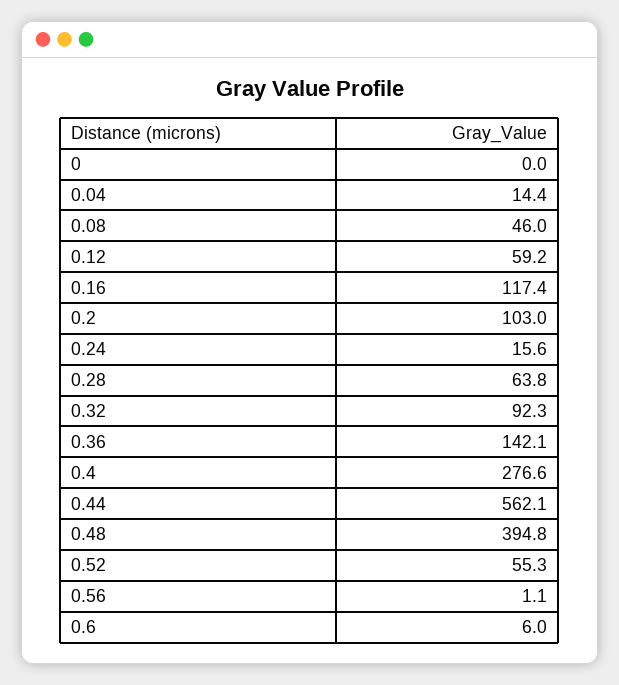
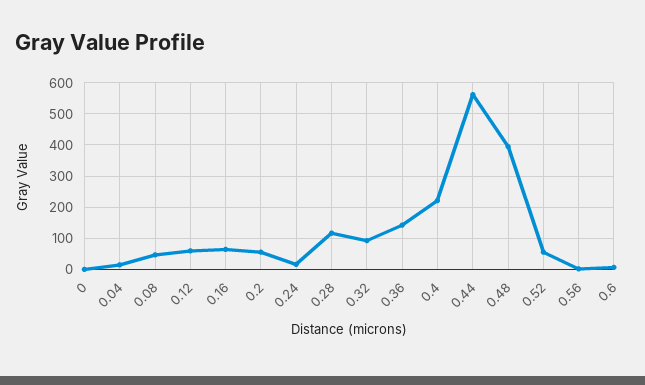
  {
    "0": 0,
    "0.04": 14.4,
    "0.08": 46,
    "0.12": 59.2,
-   "0.16": 117.4,
+   "0.16": 60,
-   "0.2": 103,
+   "0.2": 60,
    "0.24": 15.6,
-   "0.28": 63.8,
+   "0.28": 120,
    "0.32": 92.3,
    "0.36": 142.1,
-   "0.4": 276.6,
+   "0.4": 220,
    "0.44": 562.1,
    "0.48": 394.8,
    "0.52": 55.3,
    "0.56": 1.1,
    "0.6": 6
  }

